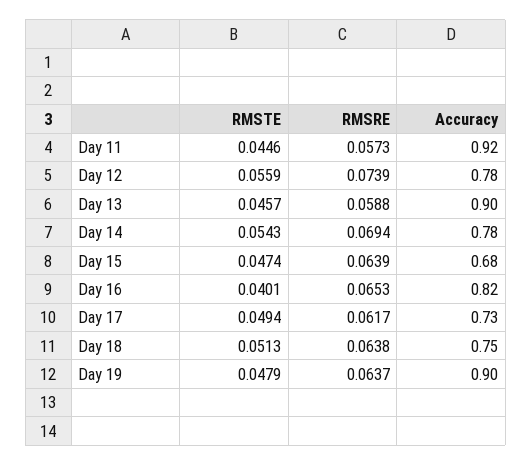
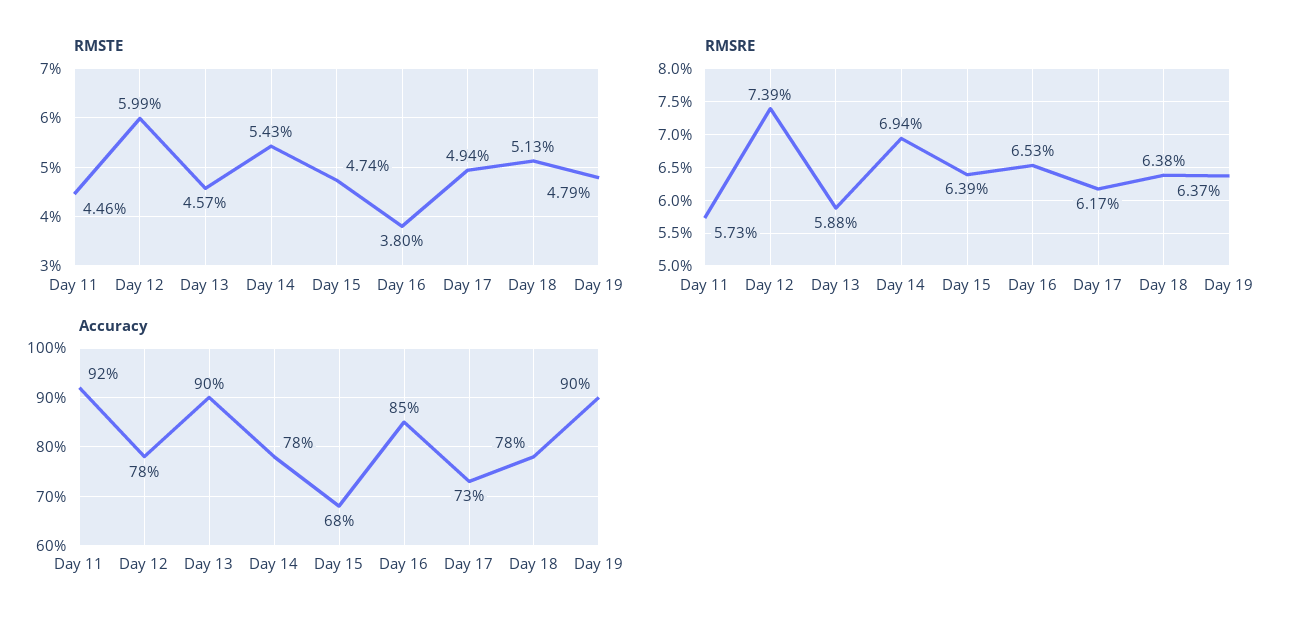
  {
    "RMSTE": {
      "Day 11": 0.0446,
-     "Day 12": 0.0559,
+     "Day 12": 0.0599,
      "Day 13": 0.0457,
      "Day 14": 0.0543,
      "Day 15": 0.0474,
-     "Day 16": 0.0401,
+     "Day 16": 0.038,
      "Day 17": 0.0494,
      "Day 18": 0.0513,
      "Day 19": 0.0479
    },
    "RMSRE": {
      "Day 11": 0.0573,
      "Day 12": 0.0739,
      "Day 13": 0.0588,
      "Day 14": 0.0694,
      "Day 15": 0.0639,
      "Day 16": 0.0653,
      "Day 17": 0.0617,
      "Day 18": 0.0638,
      "Day 19": 0.0637
    },
    "Accuracy": {
      "Day 11": 0.92,
      "Day 12": 0.78,
      "Day 13": 0.9,
      "Day 14": 0.78,
      "Day 15": 0.68,
-     "Day 16": 0.82,
+     "Day 16": 0.85,
      "Day 17": 0.73,
-     "Day 18": 0.75,
+     "Day 18": 0.78,
      "Day 19": 0.9
    }
  }

